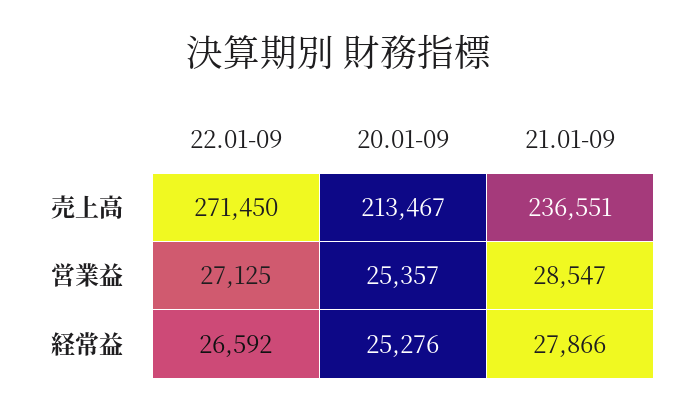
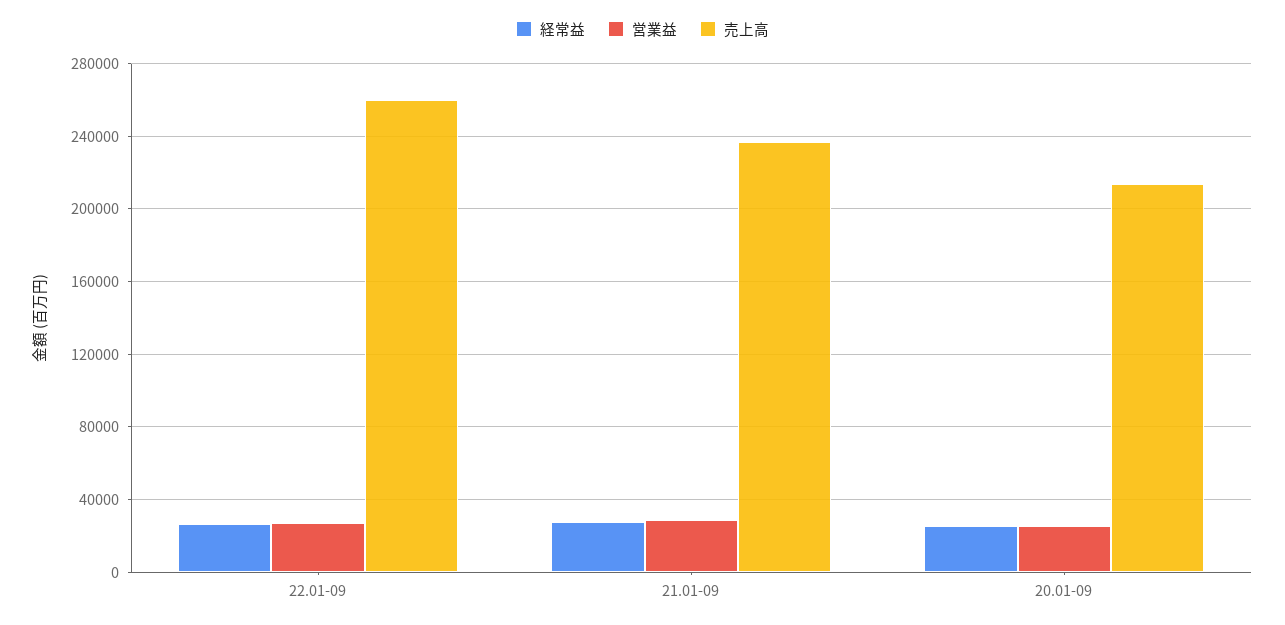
  {
    "売上高": {
-     "22.01-09": 271450,
+     "22.01-09": 260000,
      "20.01-09": 213467,
      "21.01-09": 236551
    },
    "営業益": {
      "22.01-09": 27125,
      "20.01-09": 25357,
      "21.01-09": 28547
    },
    "経常益": {
      "22.01-09": 26592,
      "20.01-09": 25276,
      "21.01-09": 27866
    }
  }

